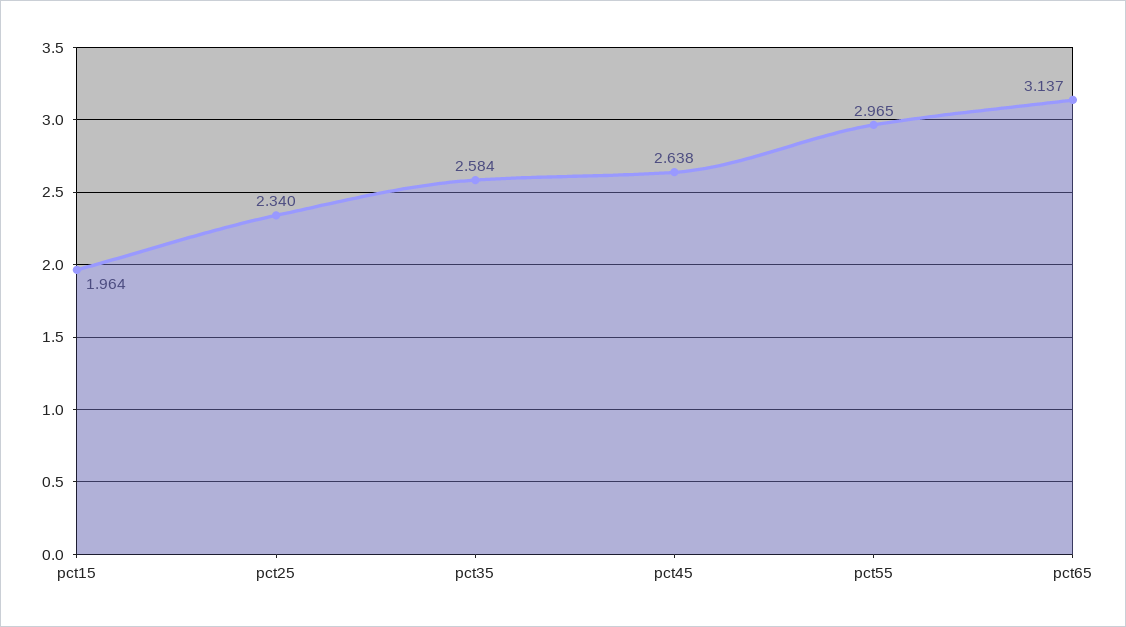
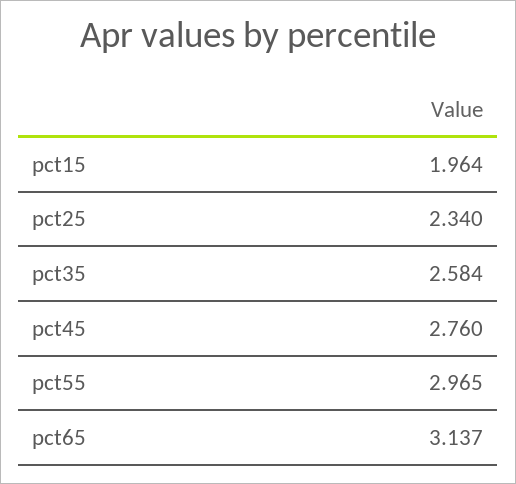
  {
    "pct15": 1.964,
    "pct25": 2.34,
    "pct35": 2.584,
-   "pct45": 2.638,
+   "pct45": 2.76,
    "pct55": 2.965,
    "pct65": 3.137
  }

